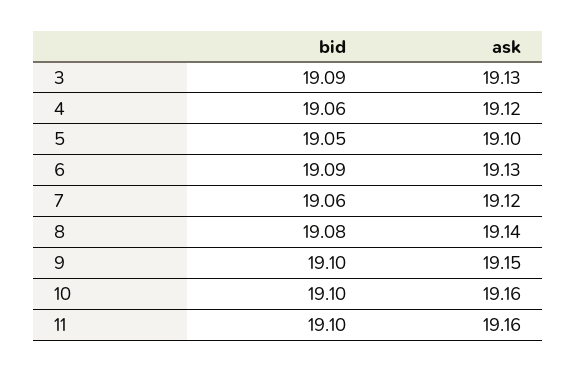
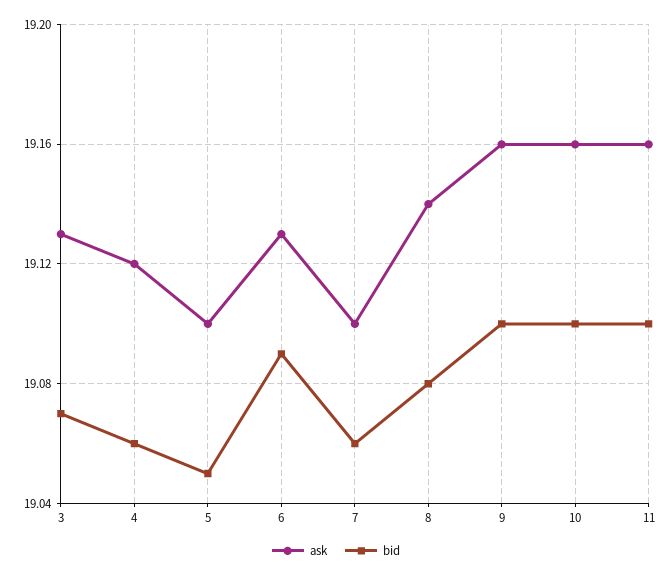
  {
    "bid": {
-     "3": 19.09,
+     "3": 19.07,
      "4": 19.06,
      "5": 19.05,
      "6": 19.09,
      "7": 19.06,
      "8": 19.08,
      "9": 19.1,
      "10": 19.1,
      "11": 19.1
    },
    "ask": {
      "3": 19.13,
      "4": 19.12,
      "5": 19.1,
      "6": 19.13,
-     "7": 19.12,
+     "7": 19.1,
      "8": 19.14,
-     "9": 19.15,
+     "9": 19.16,
      "10": 19.16,
      "11": 19.16
    }
  }

